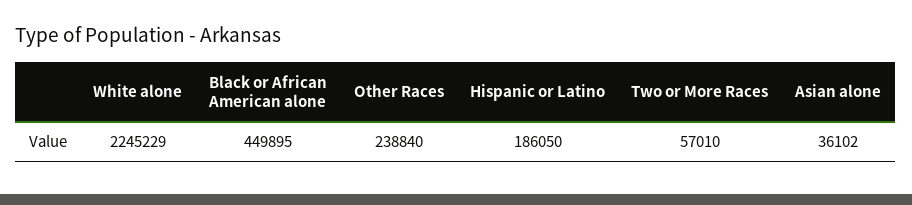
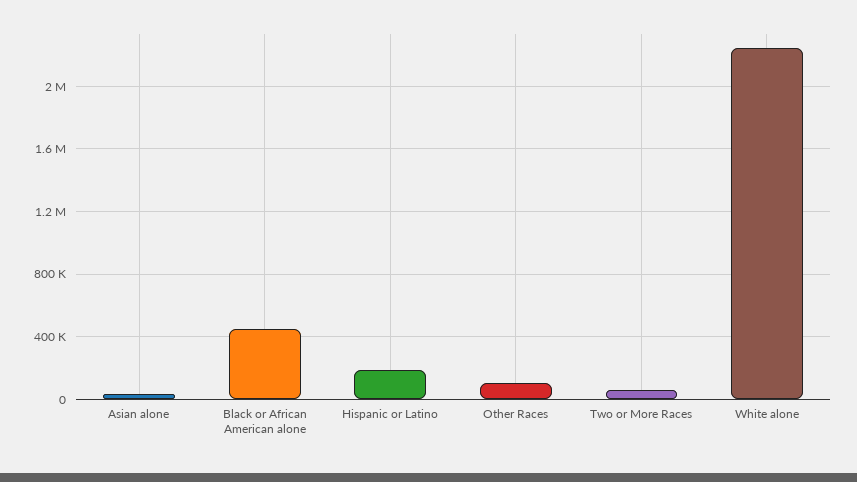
  {
    "White alone": 2245229,
    "Black or African American alone": 449895,
-   "Other Races": 238840,
+   "Other Races": 100000,
    "Hispanic or Latino": 186050,
    "Two or More Races": 57010,
    "Asian alone": 36102
  }

